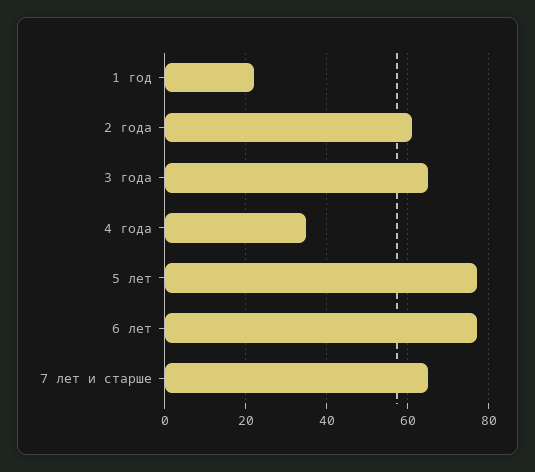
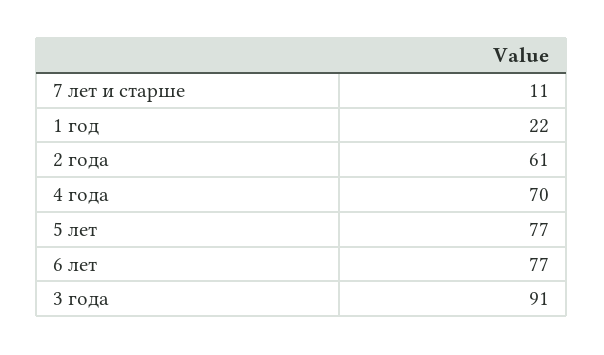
  {
    "1 год": 22,
    "2 года": 61,
-   "3 года": 65,
+   "3 года": 91,
-   "4 года": 35,
+   "4 года": 70,
    "5 лет": 77,
    "6 лет": 77,
-   "7 лет и старше": 65
+   "7 лет и старше": 11
  }

